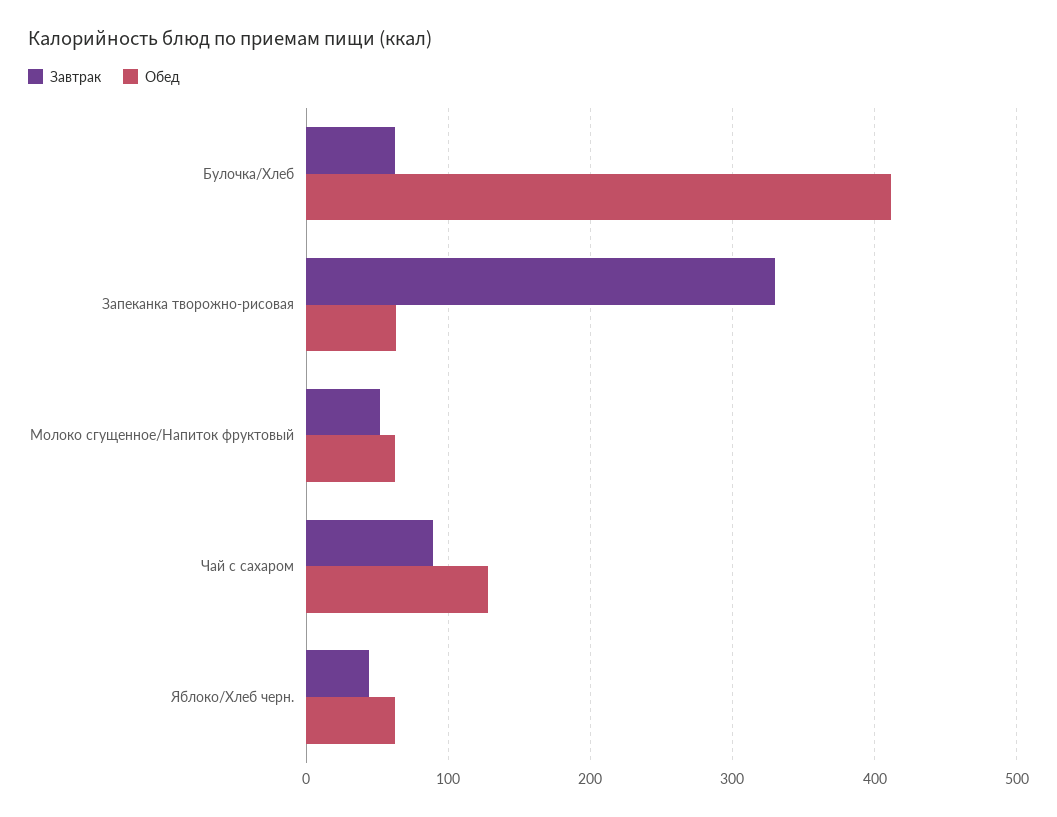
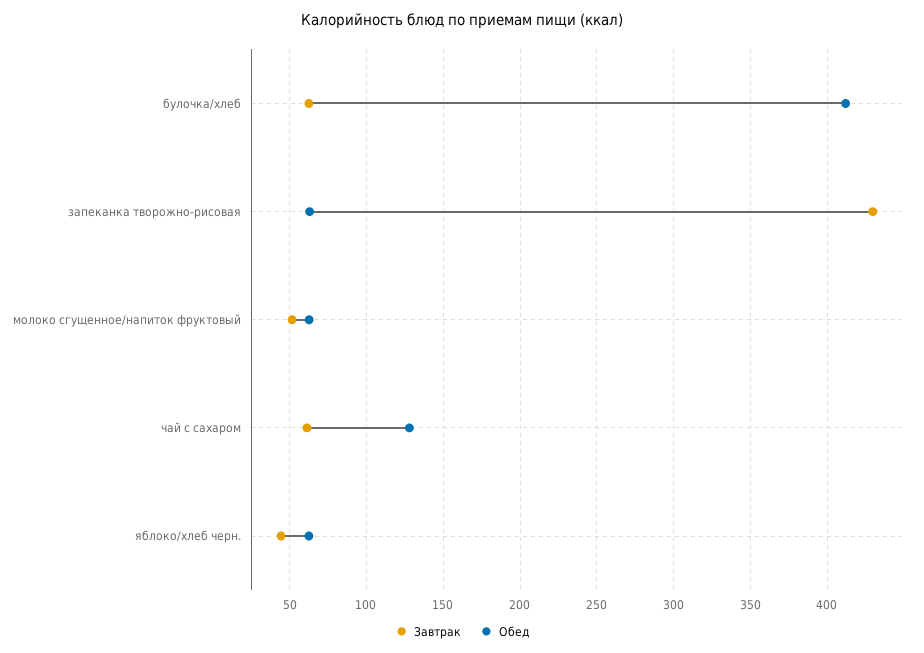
  {
    "Завтрак": {
      "Булочка/Хлеб": 65,
-     "Запеканка творожно-рисовая": 330,
+     "Запеканка творожно-рисовая": 430,
      "Молоко сгущенное/Напиток фруктовый": 50,
-     "Чай с сахаром": 90,
+     "Чай с сахаром": 60,
      "Яблоко/Хлеб черн.": 45
    },
    "Обед": {
      "Булочка/Хлеб": 410,
      "Запеканка творожно-рисовая": 65,
      "Молоко сгущенное/Напиток фруктовый": 65,
      "Чай с сахаром": 130,
      "Яблоко/Хлеб черн.": 65
    }
  }

